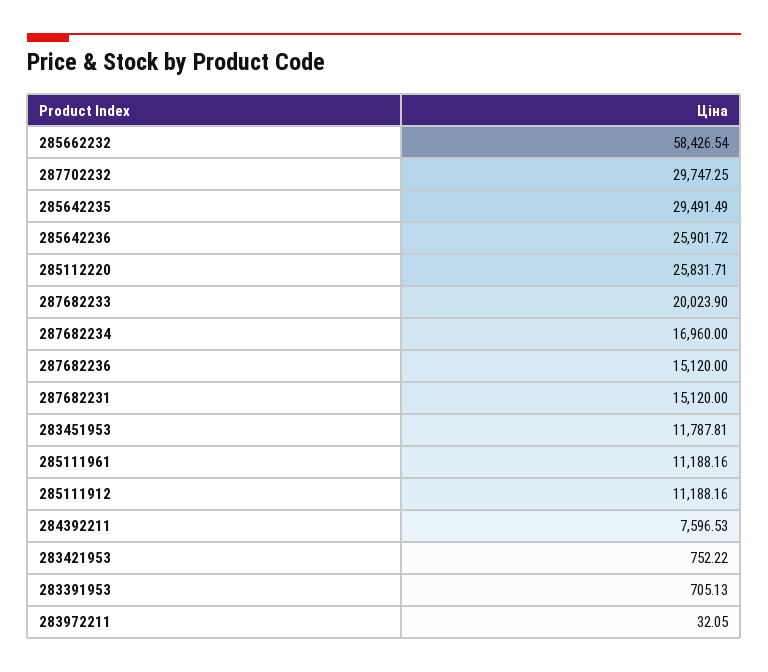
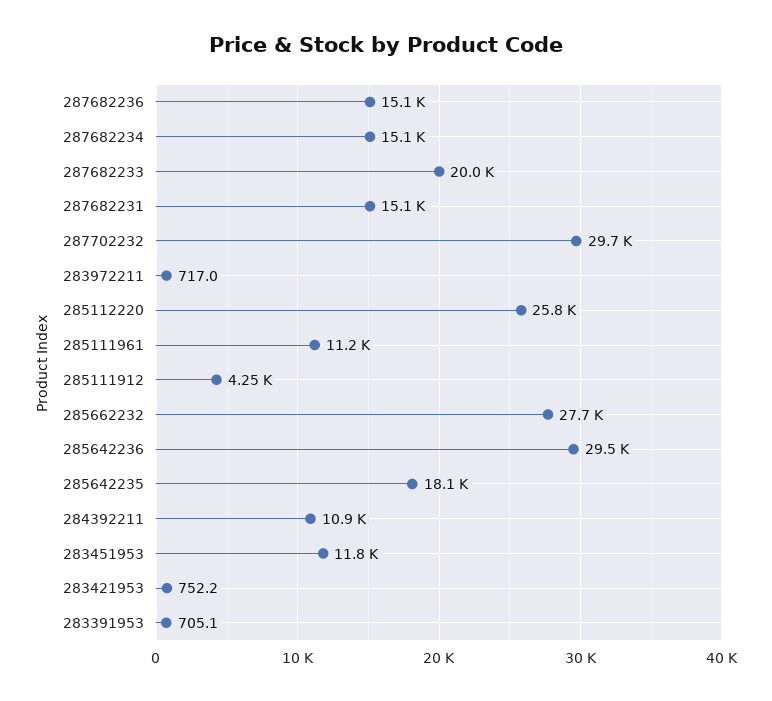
  {
-   "285662232": 58426.54,
+   "285662232": 27700,
    "287702232": 29747.25,
-   "285642235": 29491.49,
+   "285642235": 18100,
-   "285642236": 25901.72,
+   "285642236": 29500,
    "285112220": 25831.71,
    "287682233": 20023.9,
-   "287682234": 16960,
+   "287682234": 15100,
    "287682236": 15120,
    "287682231": 15120,
    "283451953": 11787.81,
    "285111961": 11188.16,
-   "285111912": 11188.16,
+   "285111912": 4250,
-   "284392211": 7596.53,
+   "284392211": 10900,
    "283421953": 752.22,
    "283391953": 705.13,
-   "283972211": 32.05
+   "283972211": 717
  }

